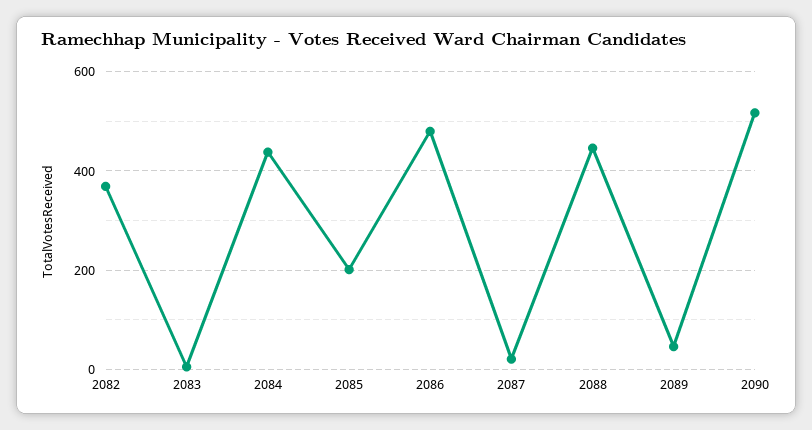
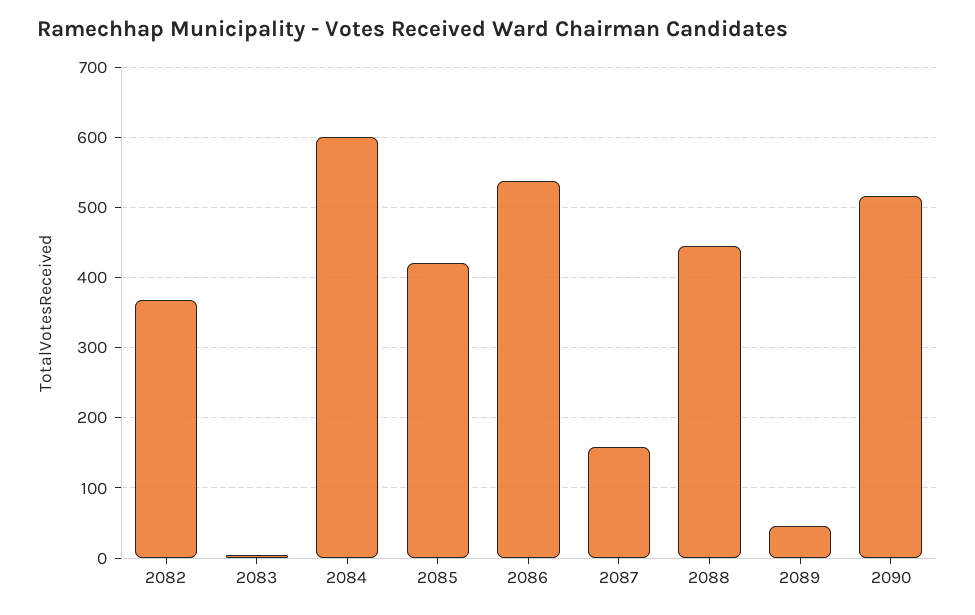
  {
    "2082": 370,
    "2083": 10,
-   "2084": 440,
+   "2084": 600,
-   "2085": 200,
+   "2085": 420,
-   "2086": 480,
+   "2086": 540,
-   "2087": 20,
+   "2087": 160,
    "2088": 450,
    "2089": 50,
    "2090": 520
  }

